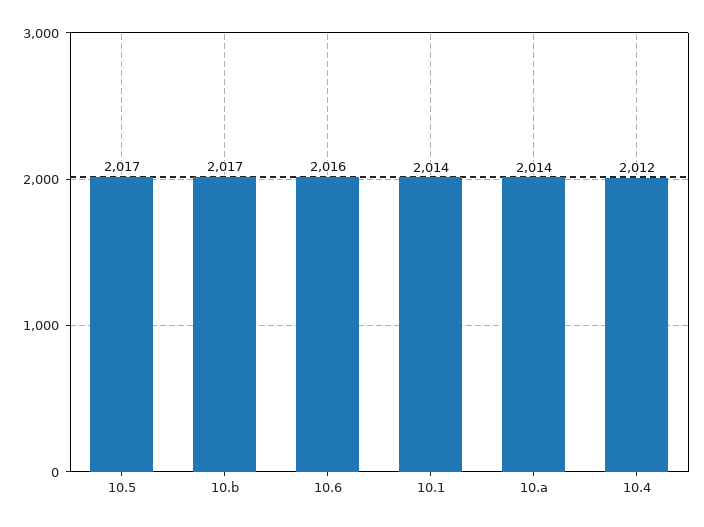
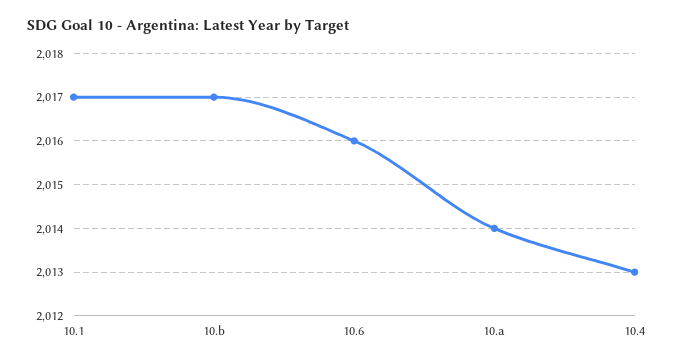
  {
-   "10.5": 2017,
    "10.b": 2017,
    "10.6": 2016,
-   "10.1": 2014,
+   "10.1": 2017,
    "10.a": 2014,
-   "10.4": 2012
+   "10.4": 2013
  }

